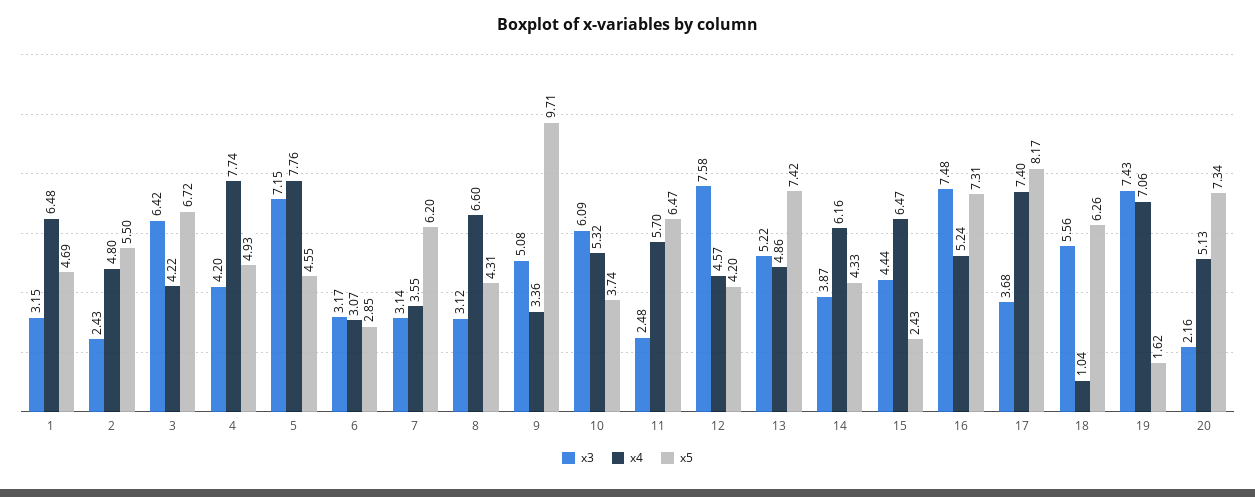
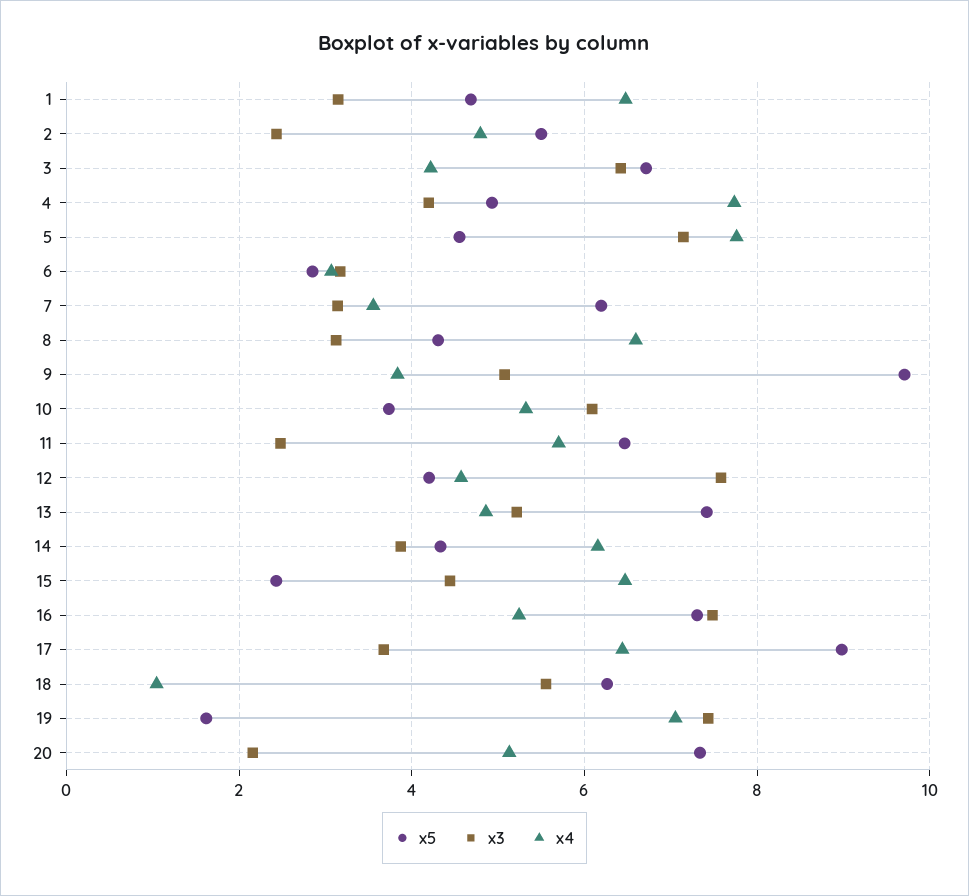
  {
    "x3": {
      "1": 3.15,
      "2": 2.43,
      "3": 6.42,
      "4": 4.2,
      "5": 7.15,
      "6": 3.17,
      "7": 3.14,
      "8": 3.12,
      "9": 5.08,
      "10": 6.09,
      "11": 2.48,
      "12": 7.58,
      "13": 5.22,
      "14": 3.87,
      "15": 4.44,
      "16": 7.48,
      "17": 3.68,
      "18": 5.56,
      "19": 7.43,
      "20": 2.16
    },
    "x4": {
      "1": 6.48,
      "2": 4.8,
      "3": 4.22,
      "4": 7.74,
      "5": 7.76,
      "6": 3.07,
      "7": 3.55,
      "8": 6.6,
-     "9": 3.36,
+     "9": 3.8,
      "10": 5.32,
      "11": 5.7,
      "12": 4.57,
      "13": 4.86,
      "14": 6.16,
      "15": 6.47,
      "16": 5.24,
-     "17": 7.4,
+     "17": 6.4,
      "18": 1.04,
      "19": 7.06,
      "20": 5.13
    },
    "x5": {
      "1": 4.69,
      "2": 5.5,
      "3": 6.72,
      "4": 4.93,
      "5": 4.55,
      "6": 2.85,
      "7": 6.2,
      "8": 4.31,
      "9": 9.71,
      "10": 3.74,
      "11": 6.47,
      "12": 4.2,
      "13": 7.42,
      "14": 4.33,
      "15": 2.43,
      "16": 7.31,
-     "17": 8.17,
+     "17": 9,
      "18": 6.26,
      "19": 1.62,
      "20": 7.34
    }
  }

